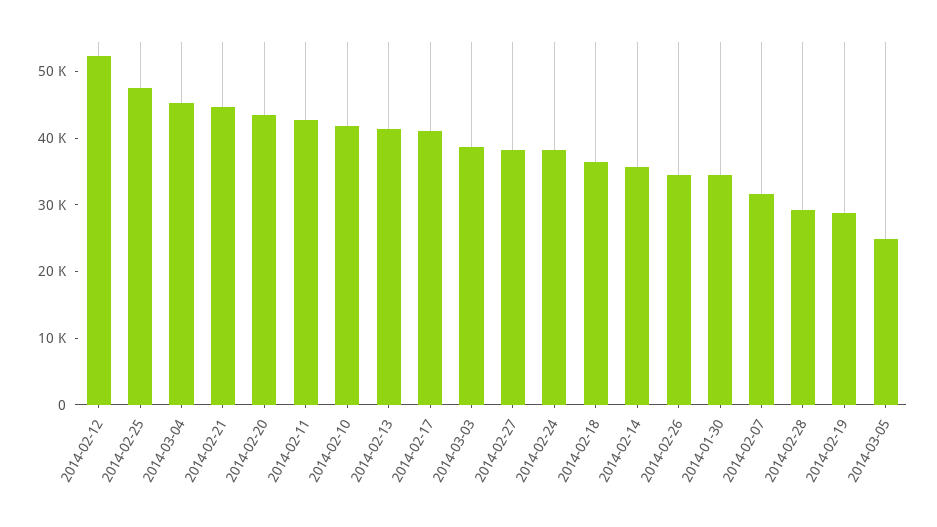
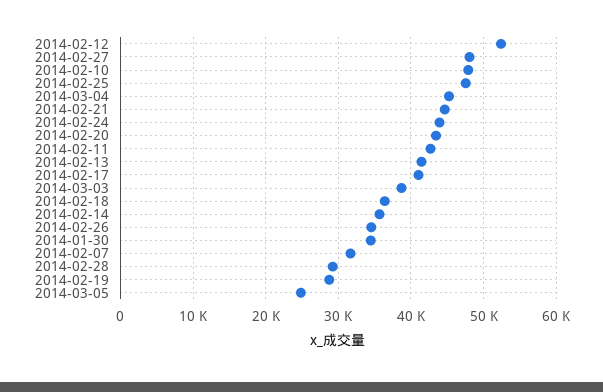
  {
    "2014-02-12": 52000,
    "2014-02-25": 48000,
    "2014-03-04": 45000,
    "2014-02-21": 45000,
    "2014-02-20": 43000,
    "2014-02-11": 43000,
-   "2014-02-10": 42000,
+   "2014-02-10": 48000,
    "2014-02-13": 41000,
    "2014-02-17": 41000,
    "2014-03-03": 39000,
-   "2014-02-27": 38000,
+   "2014-02-27": 48000,
-   "2014-02-24": 38000,
+   "2014-02-24": 44000,
    "2014-02-18": 36000,
    "2014-02-14": 36000,
    "2014-02-26": 35000,
    "2014-01-30": 34000,
    "2014-02-07": 32000,
    "2014-02-28": 29000,
    "2014-02-19": 29000,
    "2014-03-05": 25000
  }

